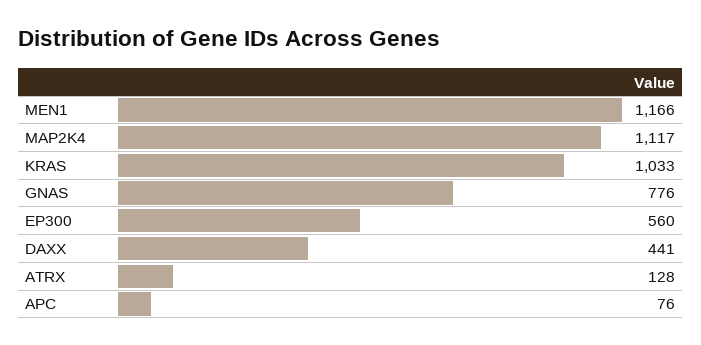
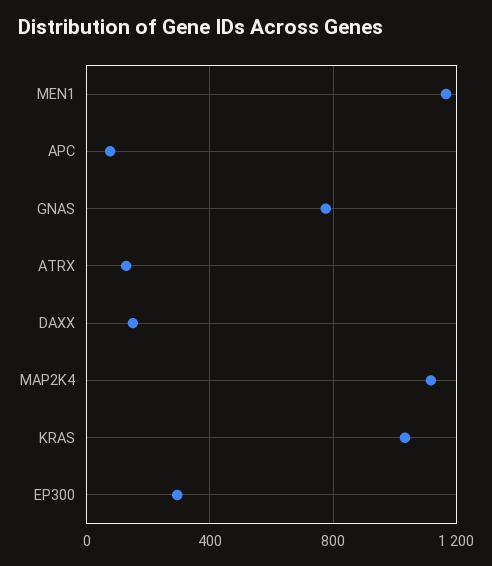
  {
    "MEN1": 1166,
    "MAP2K4": 1117,
    "KRAS": 1033,
    "GNAS": 776,
-   "EP300": 560,
+   "EP300": 300,
-   "DAXX": 441,
+   "DAXX": 150,
    "ATRX": 128,
    "APC": 76
  }

